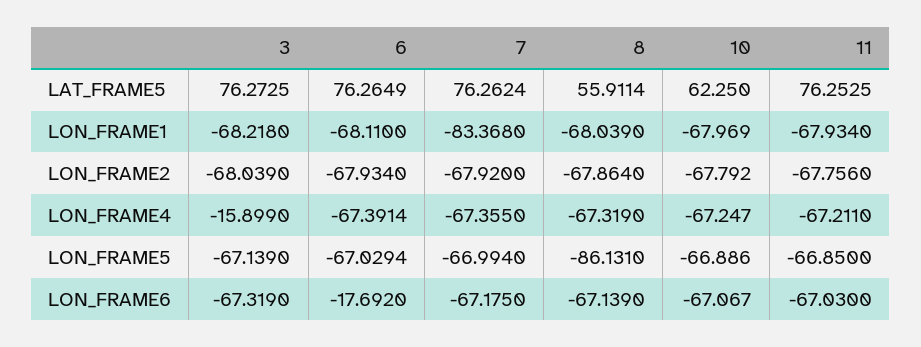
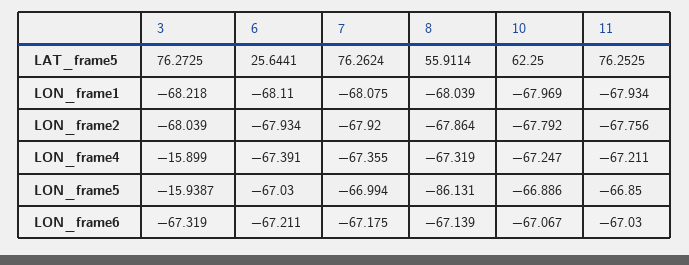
  {
    "3": {
      "LAT_FRAME5": 76.2725,
      "LON_FRAME1": -68.218,
      "LON_FRAME2": -68.039,
      "LON_FRAME4": -15.899,
-     "LON_FRAME5": -67.139,
+     "LON_FRAME5": -15.9387,
      "LON_FRAME6": -67.319
    },
    "6": {
-     "LAT_FRAME5": 76.2649,
+     "LAT_FRAME5": 25.6441,
      "LON_FRAME1": -68.11,
      "LON_FRAME2": -67.934,
-     "LON_FRAME4": -67.3914,
+     "LON_FRAME4": -67.391,
-     "LON_FRAME5": -67.0294,
+     "LON_FRAME5": -67.03,
-     "LON_FRAME6": -17.692
+     "LON_FRAME6": -67.211
    },
    "7": {
      "LAT_FRAME5": 76.2624,
-     "LON_FRAME1": -83.368,
+     "LON_FRAME1": -68.075,
      "LON_FRAME2": -67.92,
      "LON_FRAME4": -67.355,
      "LON_FRAME5": -66.994,
      "LON_FRAME6": -67.175
    },
    "8": {
      "LAT_FRAME5": 55.9114,
      "LON_FRAME1": -68.039,
      "LON_FRAME2": -67.864,
      "LON_FRAME4": -67.319,
      "LON_FRAME5": -86.131,
      "LON_FRAME6": -67.139
    },
    "10": {
      "LAT_FRAME5": 62.25,
      "LON_FRAME1": -67.969,
      "LON_FRAME2": -67.792,
      "LON_FRAME4": -67.247,
      "LON_FRAME5": -66.886,
      "LON_FRAME6": -67.067
    },
    "11": {
      "LAT_FRAME5": 76.2525,
      "LON_FRAME1": -67.934,
      "LON_FRAME2": -67.756,
      "LON_FRAME4": -67.211,
      "LON_FRAME5": -66.85,
      "LON_FRAME6": -67.03
    }
  }

